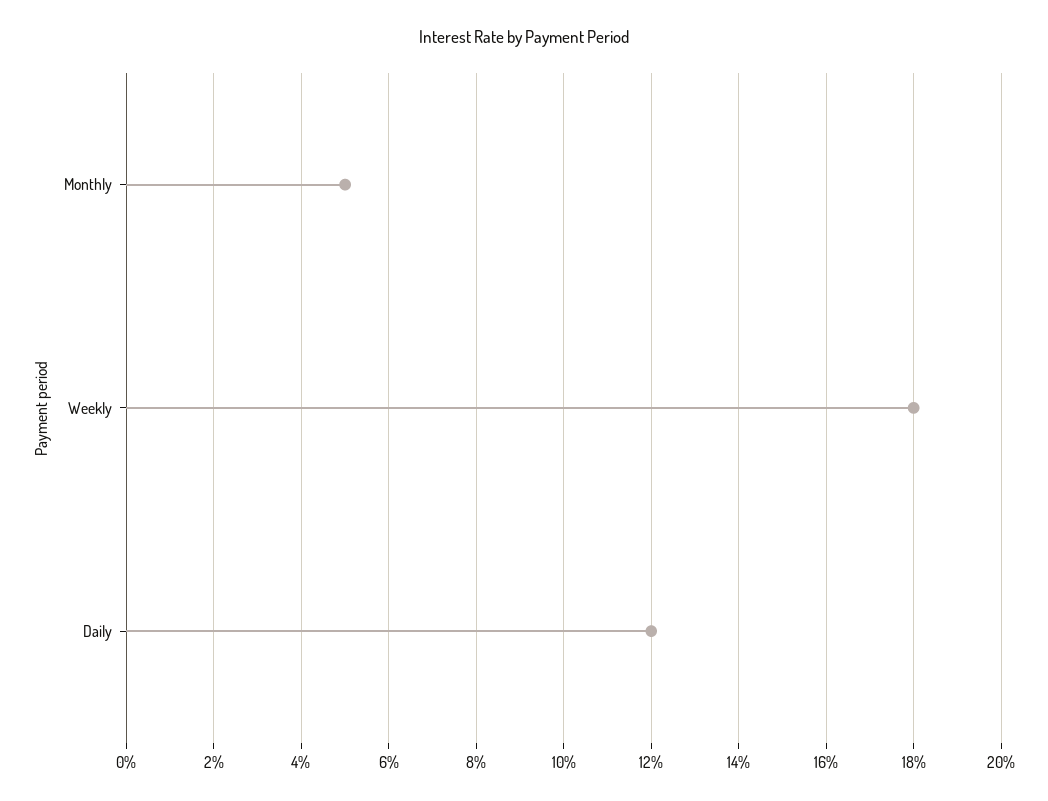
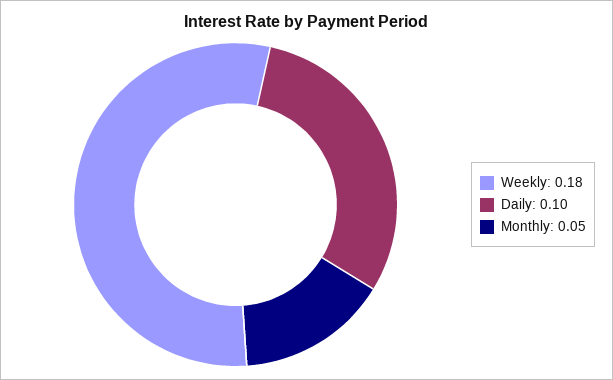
  {
    "Monthly": 0.05,
    "Weekly": 0.18,
-   "Daily": 0.12
+   "Daily": 0.1
  }

